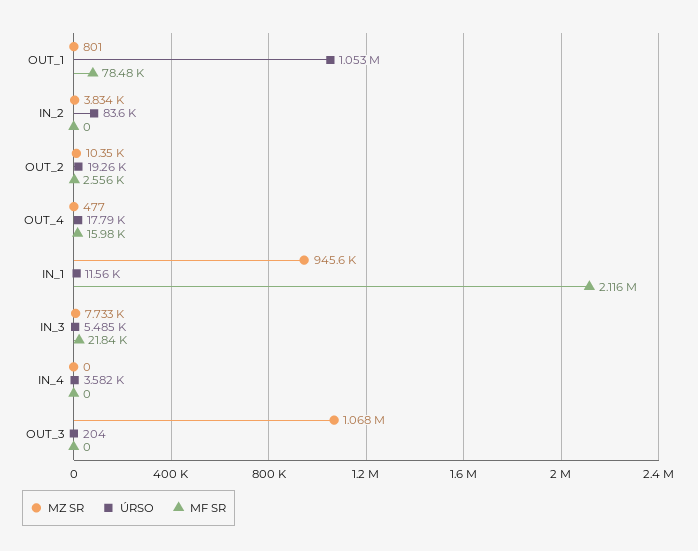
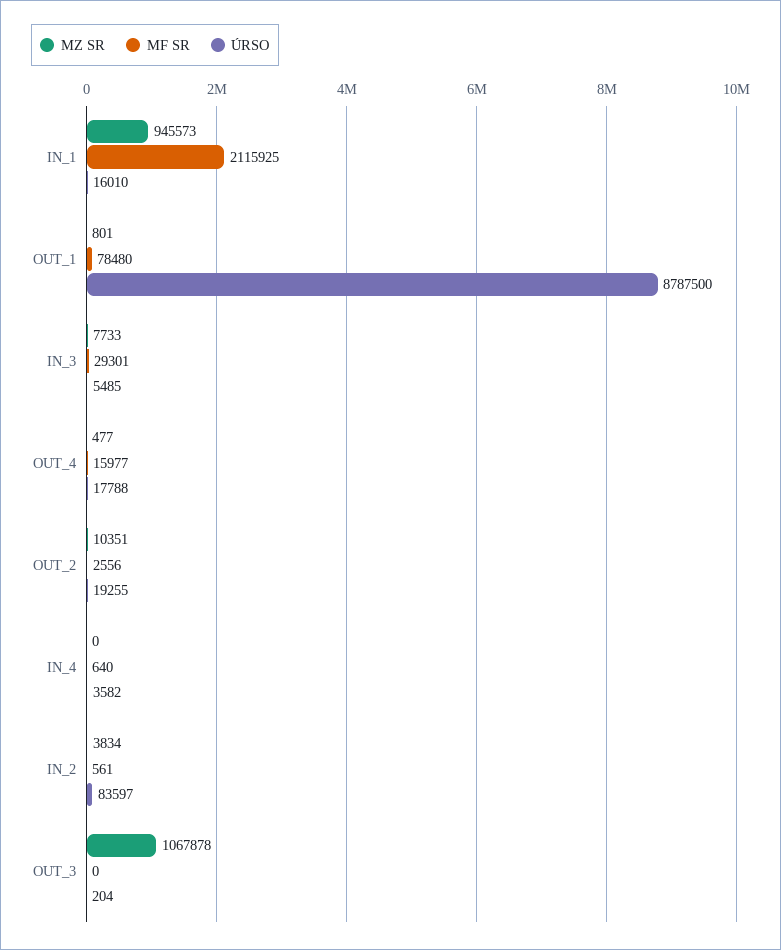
  {
    "MZ SR": {
      "OUT_1": 801,
      "IN_2": 3834,
      "OUT_2": 10351,
      "OUT_4": 477,
      "IN_1": 945573,
      "IN_3": 7733,
      "IN_4": 0,
      "OUT_3": 1067878
    },
    "ÚRSO": {
-     "OUT_1": 1053000,
+     "OUT_1": 8787500,
      "IN_2": 83597,
      "OUT_2": 19255,
      "OUT_4": 17788,
-     "IN_1": 11560,
+     "IN_1": 16010,
      "IN_3": 5485,
      "IN_4": 3582,
      "OUT_3": 204
    },
    "MF SR": {
      "OUT_1": 78480,
-     "IN_2": 0,
+     "IN_2": 561,
      "OUT_2": 2556,
      "OUT_4": 15977,
      "IN_1": 2115925,
-     "IN_3": 21840,
+     "IN_3": 29301,
-     "IN_4": 0,
+     "IN_4": 640,
      "OUT_3": 0
    }
  }

